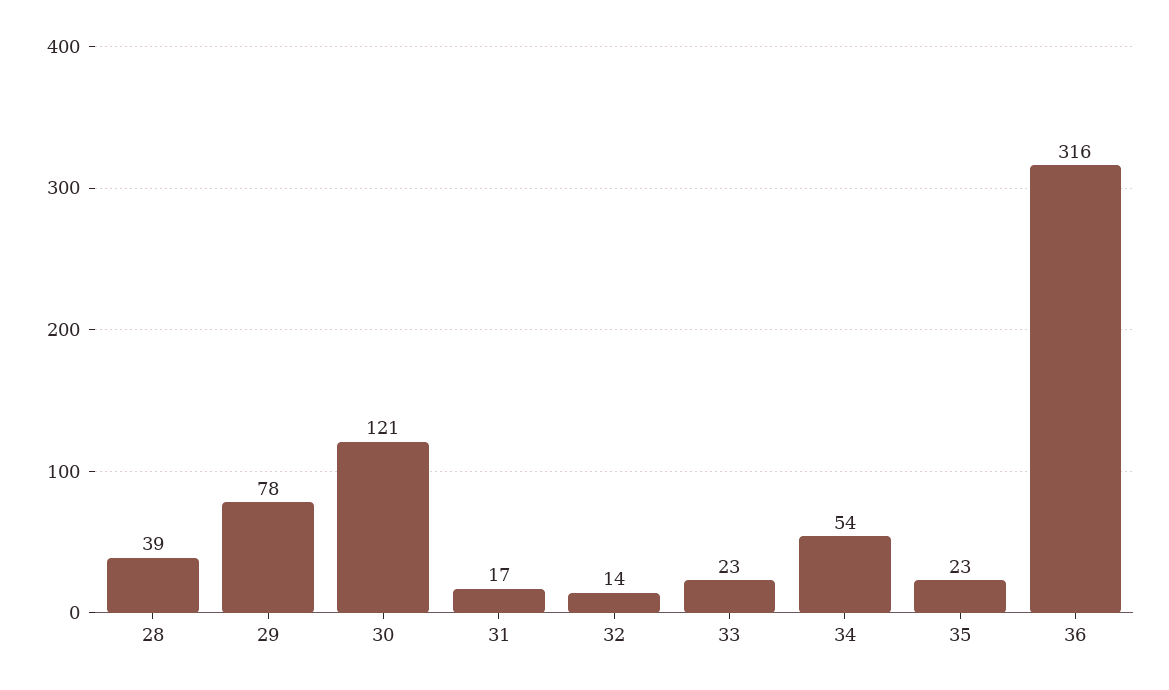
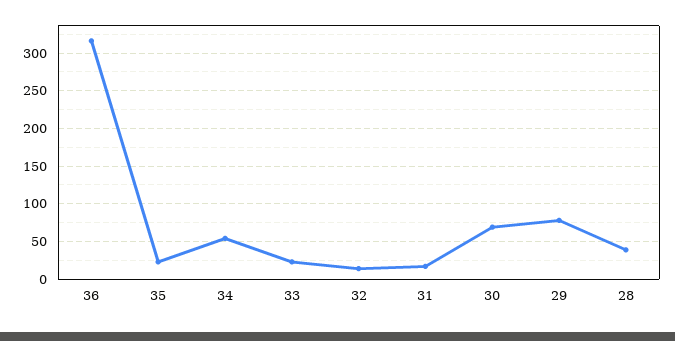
  {
    "28": 39,
    "29": 78,
-   "30": 121,
+   "30": 70,
    "31": 17,
    "32": 14,
    "33": 23,
    "34": 54,
    "35": 23,
    "36": 316
  }

